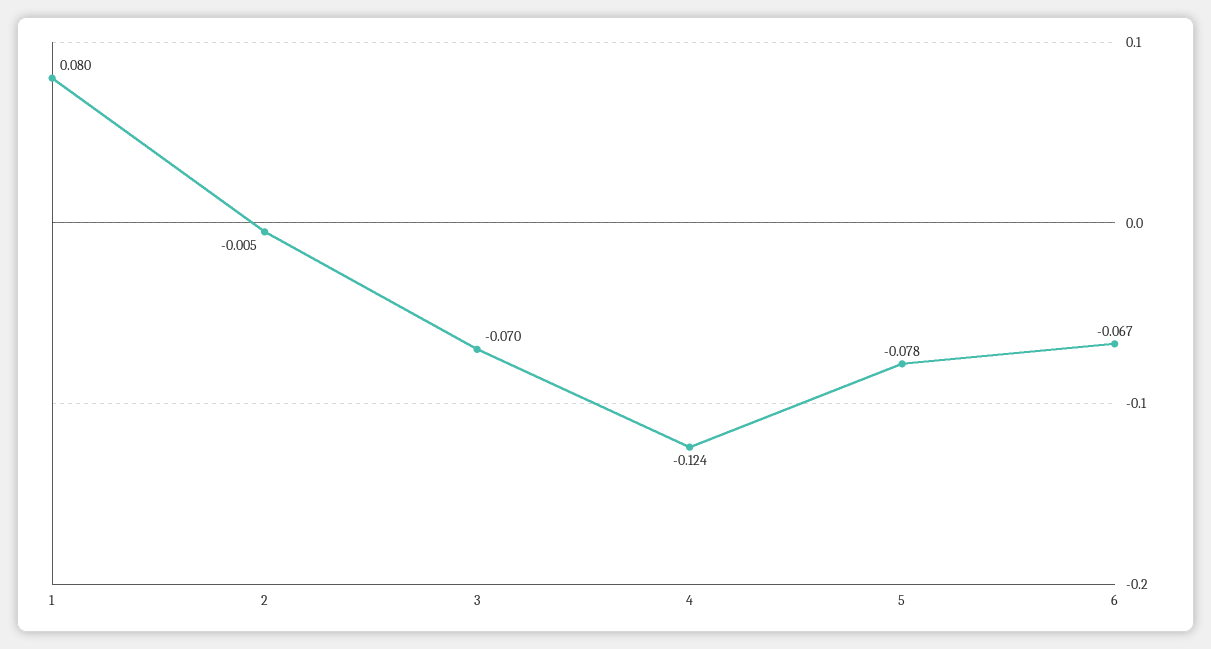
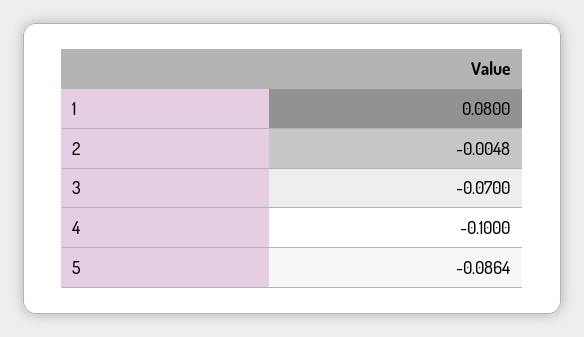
  {
    "1": 0.08,
    "2": -0.0048,
    "3": -0.07,
-   "4": -0.124,
+   "4": -0.1,
-   "5": -0.078,
+   "5": -0.0864
-   "6": -0.067
  }

